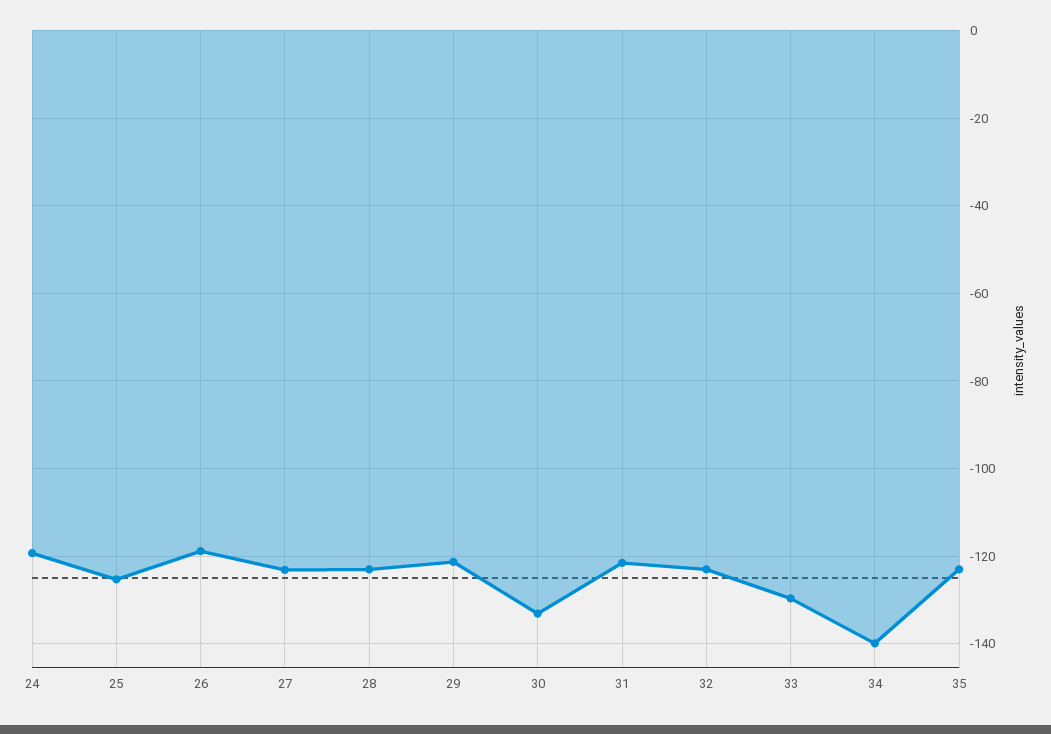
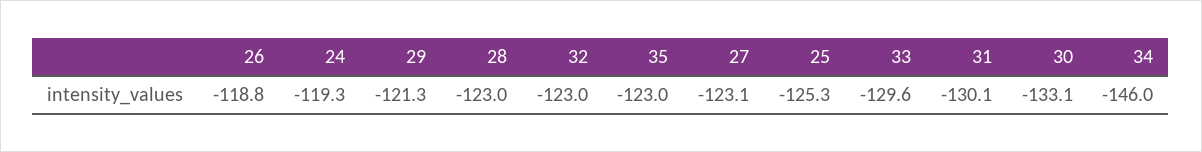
  {
    "24": -119.3,
    "25": -125.3,
    "26": -118.8,
    "27": -123.1,
    "28": -123,
    "29": -121.3,
    "30": -133.1,
-   "31": -122,
+   "31": -130.1,
    "32": -123,
    "33": -129.6,
-   "34": -140,
+   "34": -146,
    "35": -123
  }

